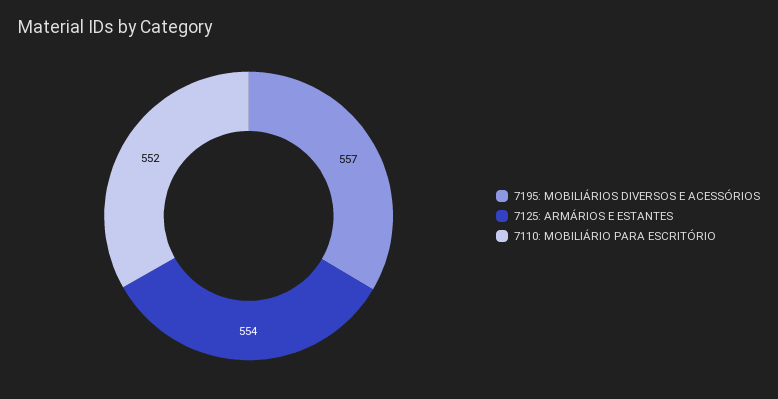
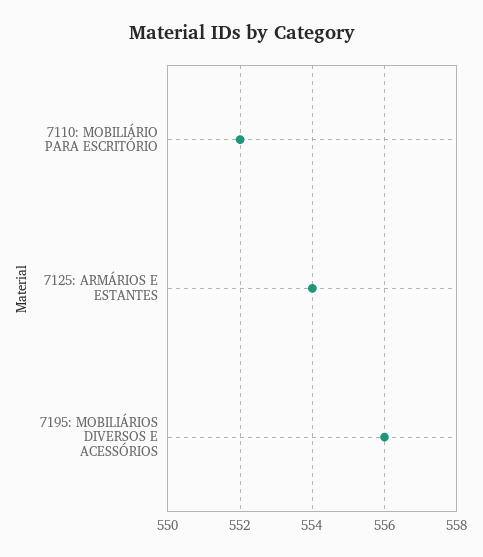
  {
-   "7195: MOBILIÁRIOS DIVERSOS E ACESSÓRIOS": 557,
+   "7195: MOBILIÁRIOS DIVERSOS E ACESSÓRIOS": 556,
    "7125: ARMÁRIOS E ESTANTES": 554,
    "7110: MOBILIÁRIO PARA ESCRITÓRIO": 552
  }

